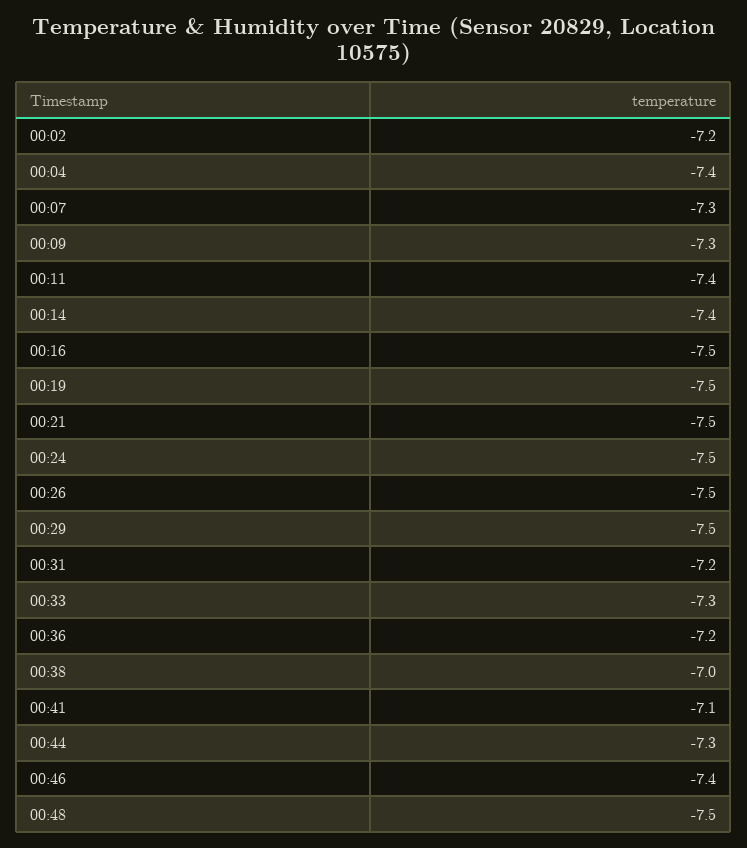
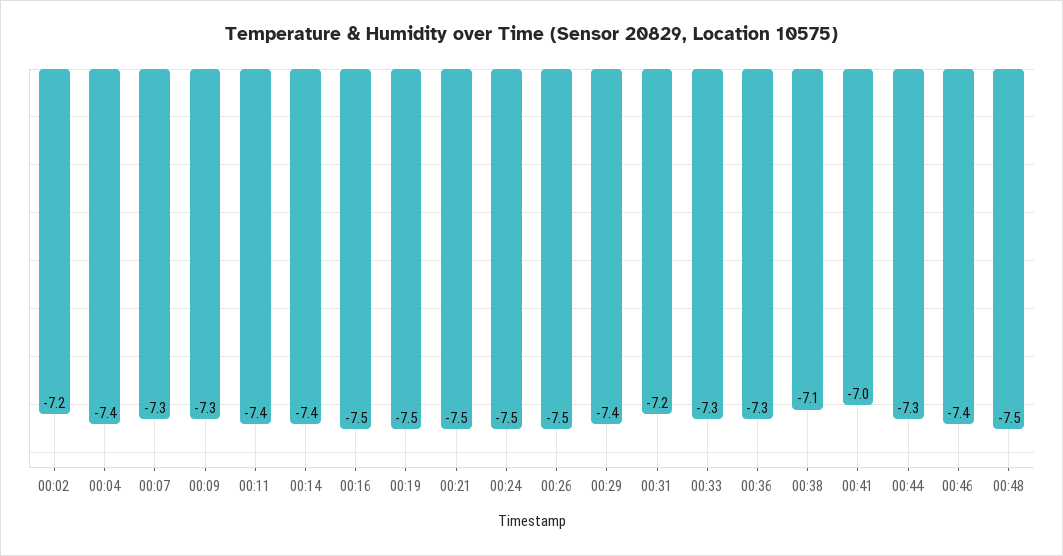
  {
    "00:02": -7.2,
    "00:04": -7.4,
    "00:07": -7.3,
    "00:09": -7.3,
    "00:11": -7.4,
    "00:14": -7.4,
    "00:16": -7.5,
    "00:19": -7.5,
    "00:21": -7.5,
    "00:24": -7.5,
    "00:26": -7.5,
-   "00:29": -7.5,
+   "00:29": -7.4,
    "00:31": -7.2,
    "00:33": -7.3,
-   "00:36": -7.2,
+   "00:36": -7.3,
-   "00:38": -7,
+   "00:38": -7.1,
-   "00:41": -7.1,
+   "00:41": -7,
    "00:44": -7.3,
    "00:46": -7.4,
    "00:48": -7.5
  }

